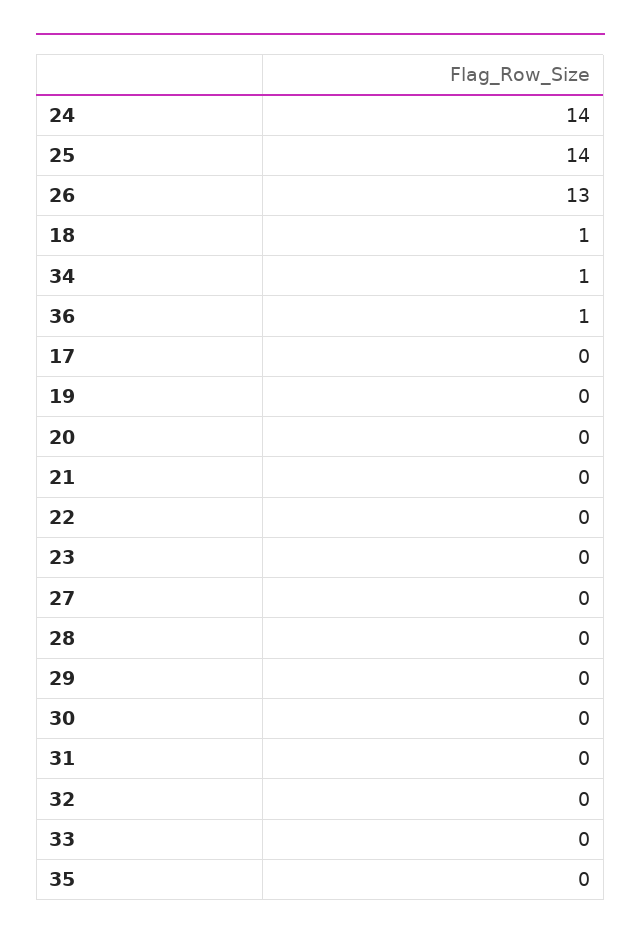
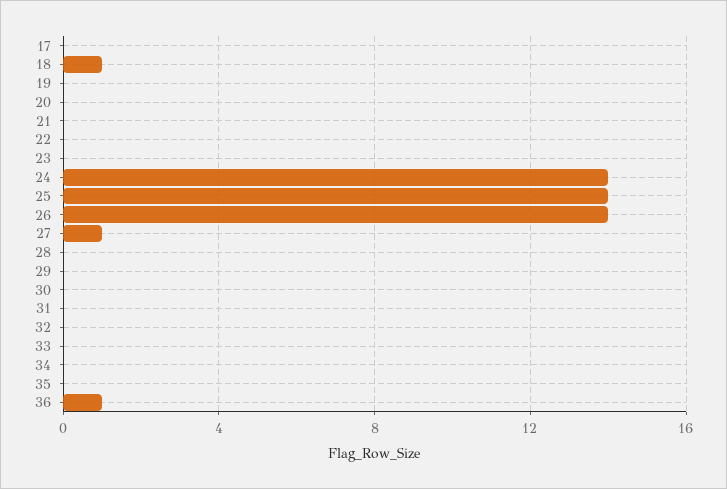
  {
    "24": 14,
    "25": 14,
-   "26": 13,
+   "26": 14,
    "18": 1,
-   "34": 1,
+   "34": 0,
    "36": 1,
    "17": 0,
    "19": 0,
    "20": 0,
    "21": 0,
    "22": 0,
    "23": 0,
-   "27": 0,
+   "27": 1,
    "28": 0,
    "29": 0,
    "30": 0,
    "31": 0,
    "32": 0,
    "33": 0,
    "35": 0
  }

